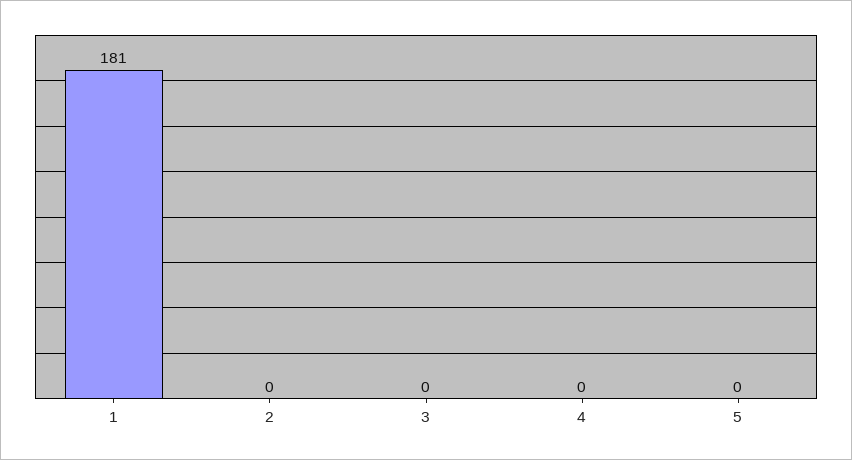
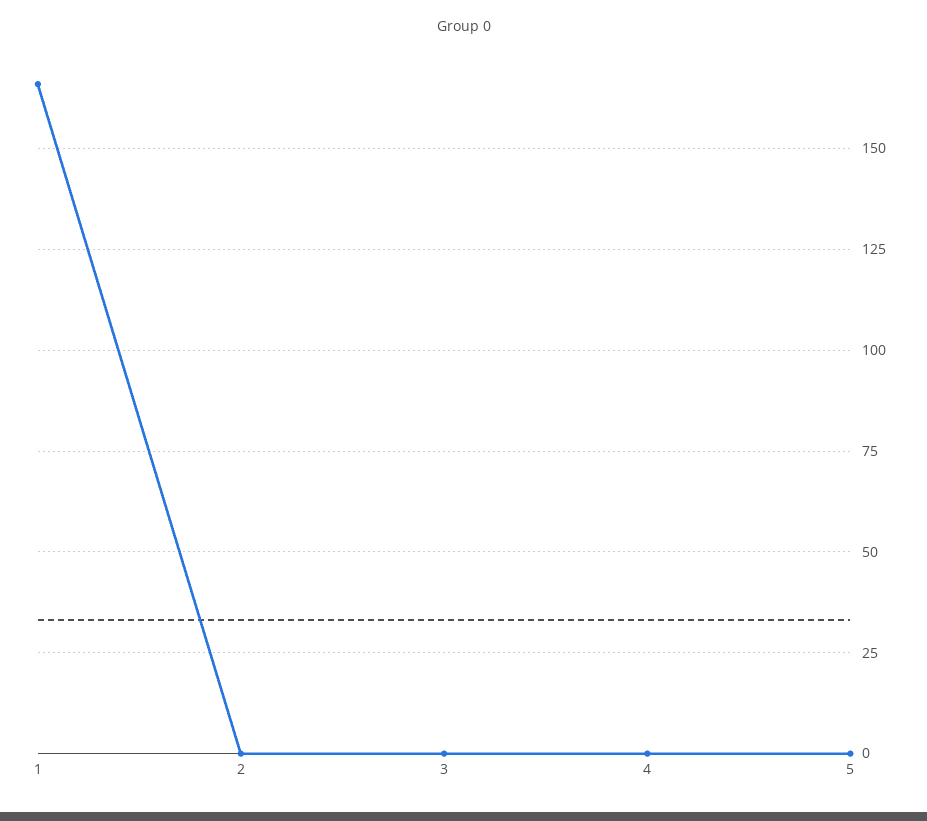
  {
-   "1": 181,
+   "1": 165,
    "2": 0,
    "3": 0,
    "4": 0,
    "5": 0
  }

